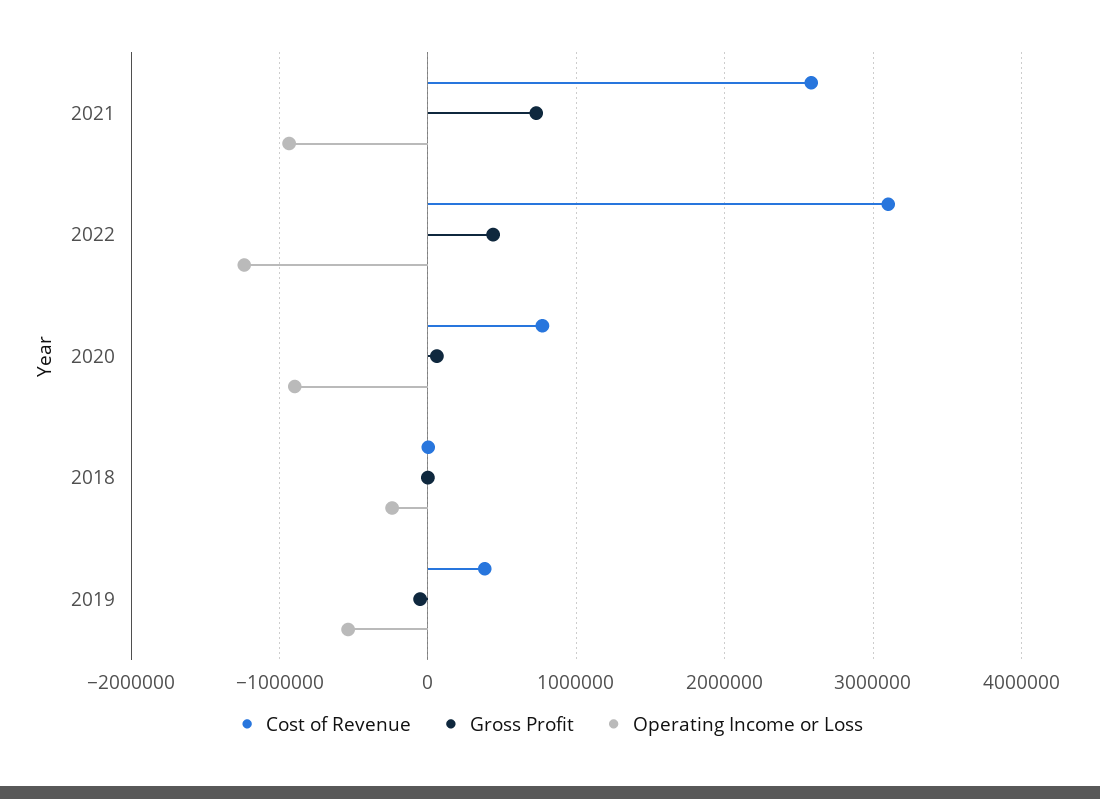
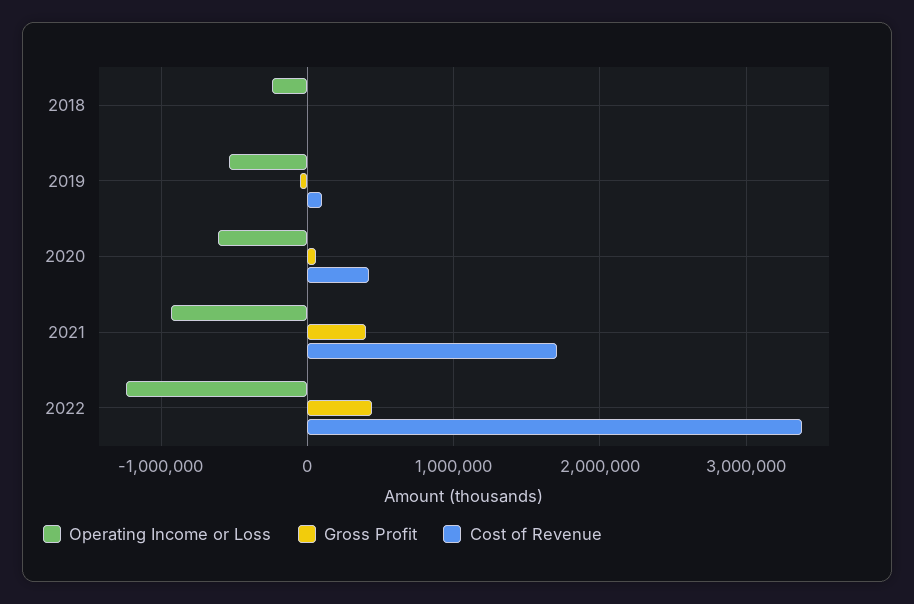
  {
    "Cost of Revenue": {
-     "2021": 2600000,
+     "2021": 1700000,
-     "2022": 3100000,
+     "2022": 3400000,
-     "2020": 800000,
+     "2020": 400000,
      "2018": 0,
-     "2019": 400000
+     "2019": 100000
    },
    "Gross Profit": {
-     "2021": 700000,
+     "2021": 400000,
      "2022": 400000,
      "2020": 100000,
      "2018": 0,
      "2019": -100000
    },
    "Operating Income or Loss": {
      "2021": -900000,
      "2022": -1200000,
-     "2020": -900000,
+     "2020": -600000,
      "2018": -200000,
      "2019": -500000
    }
  }

